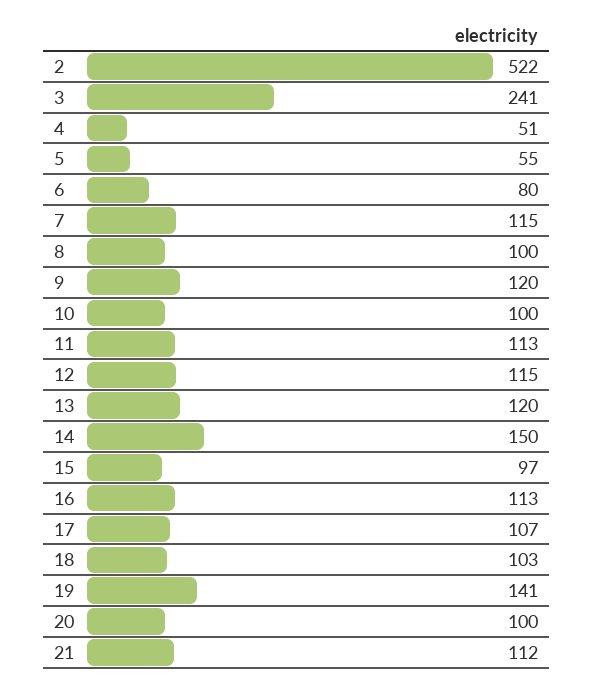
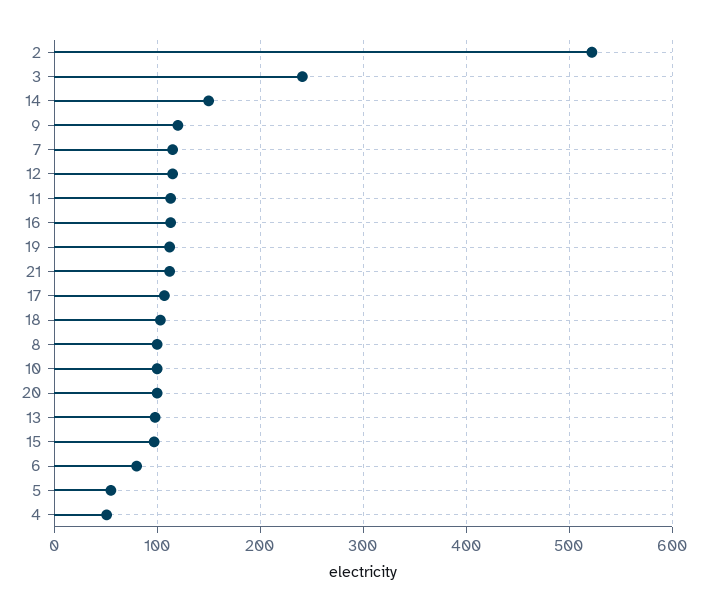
  {
    "2": 522,
    "3": 241,
    "4": 51,
    "5": 55,
    "6": 80,
    "7": 115,
    "8": 100,
    "9": 120,
    "10": 100,
    "11": 113,
    "12": 115,
-   "13": 120,
+   "13": 100,
    "14": 150,
    "15": 97,
    "16": 113,
    "17": 107,
    "18": 103,
-   "19": 141,
+   "19": 110,
    "20": 100,
    "21": 112
  }

